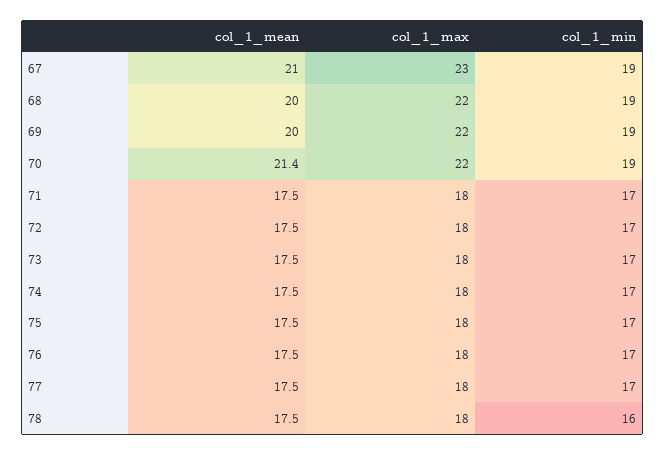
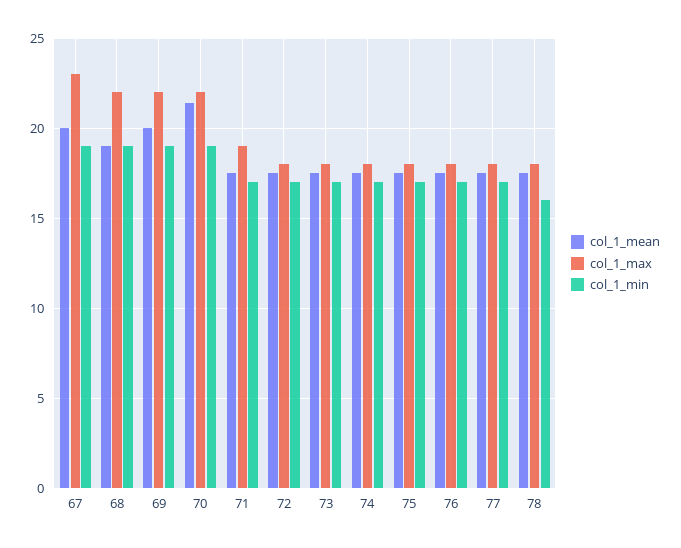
  {
    "col_1_mean": {
-     "67": 21,
+     "67": 20,
-     "68": 20,
+     "68": 19,
      "69": 20,
      "70": 21.4,
      "71": 17.5,
      "72": 17.5,
      "73": 17.5,
      "74": 17.5,
      "75": 17.5,
      "76": 17.5,
      "77": 17.5,
      "78": 17.5
    },
    "col_1_max": {
      "67": 23,
      "68": 22,
      "69": 22,
      "70": 22,
-     "71": 18,
+     "71": 19,
      "72": 18,
      "73": 18,
      "74": 18,
      "75": 18,
      "76": 18,
      "77": 18,
      "78": 18
    },
    "col_1_min": {
      "67": 19,
      "68": 19,
      "69": 19,
      "70": 19,
      "71": 17,
      "72": 17,
      "73": 17,
      "74": 17,
      "75": 17,
      "76": 17,
      "77": 17,
      "78": 16
    }
  }

